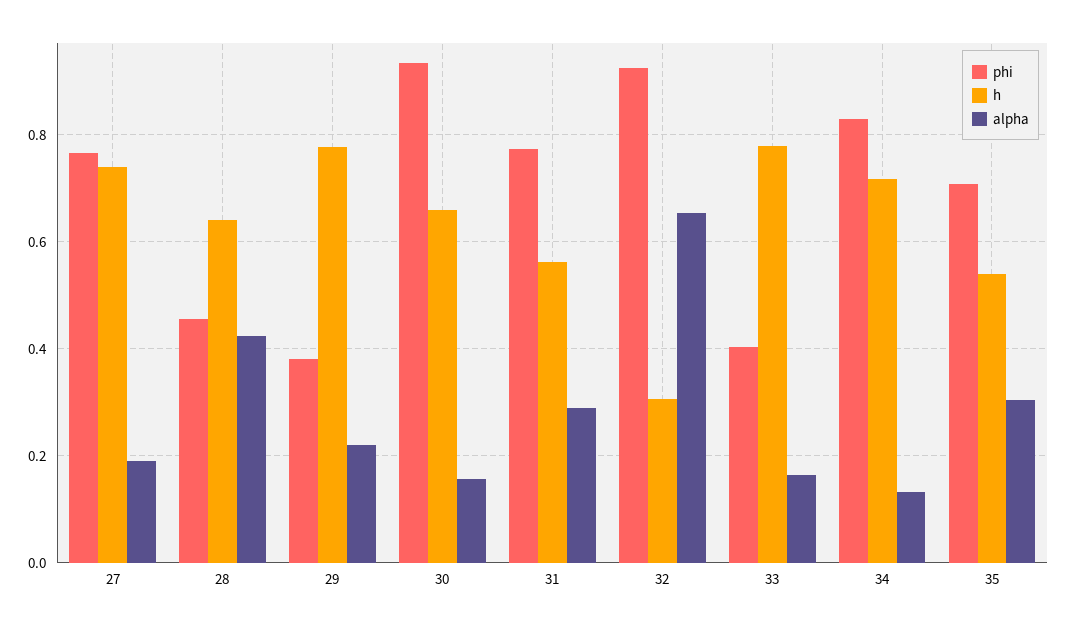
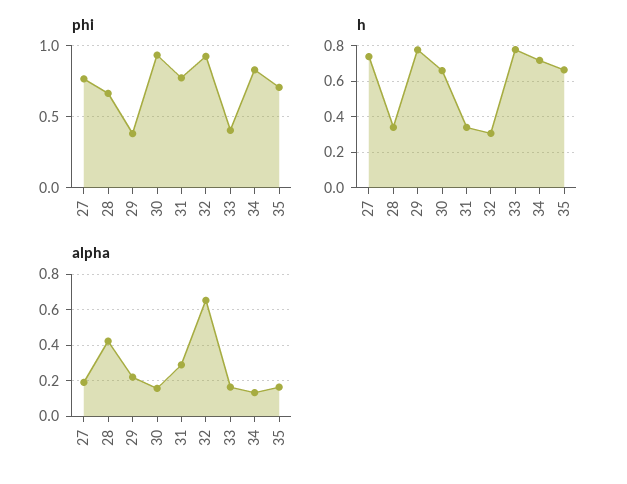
  {
    "phi": {
      "27": 0.76,
-     "28": 0.46,
+     "28": 0.65,
      "29": 0.38,
      "30": 0.94,
      "31": 0.78,
      "32": 0.92,
      "33": 0.4,
      "34": 0.84,
      "35": 0.7
    },
    "h": {
      "27": 0.74,
-     "28": 0.64,
+     "28": 0.35,
      "29": 0.78,
      "30": 0.66,
-     "31": 0.56,
+     "31": 0.35,
      "32": 0.3,
      "33": 0.78,
      "34": 0.72,
-     "35": 0.54
+     "35": 0.65
    },
    "alpha": {
      "27": 0.2,
      "28": 0.42,
      "29": 0.22,
      "30": 0.16,
      "31": 0.28,
      "32": 0.66,
      "33": 0.16,
      "34": 0.14,
-     "35": 0.3
+     "35": 0.15
    }
  }

